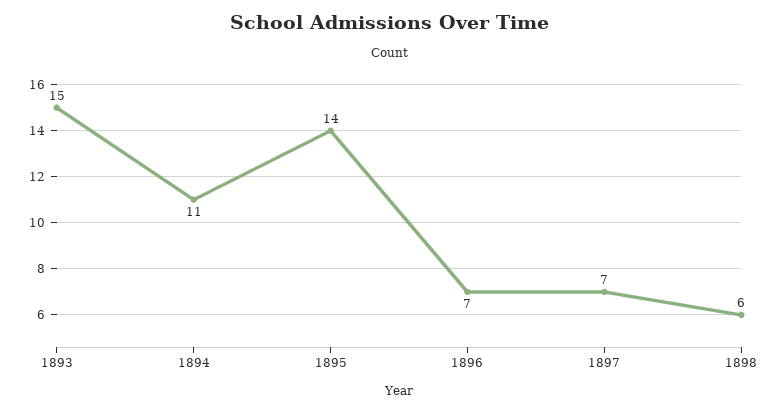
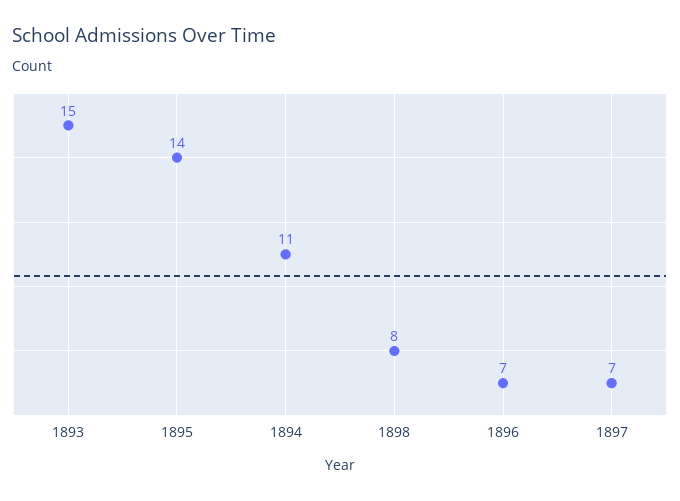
  {
    "1893": 15,
    "1894": 11,
    "1895": 14,
    "1896": 7,
    "1897": 7,
-   "1898": 6
+   "1898": 8
  }

